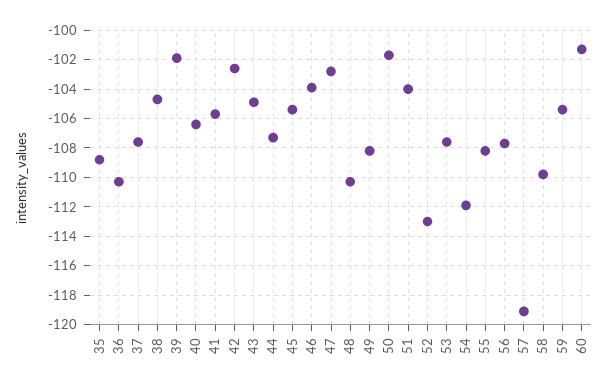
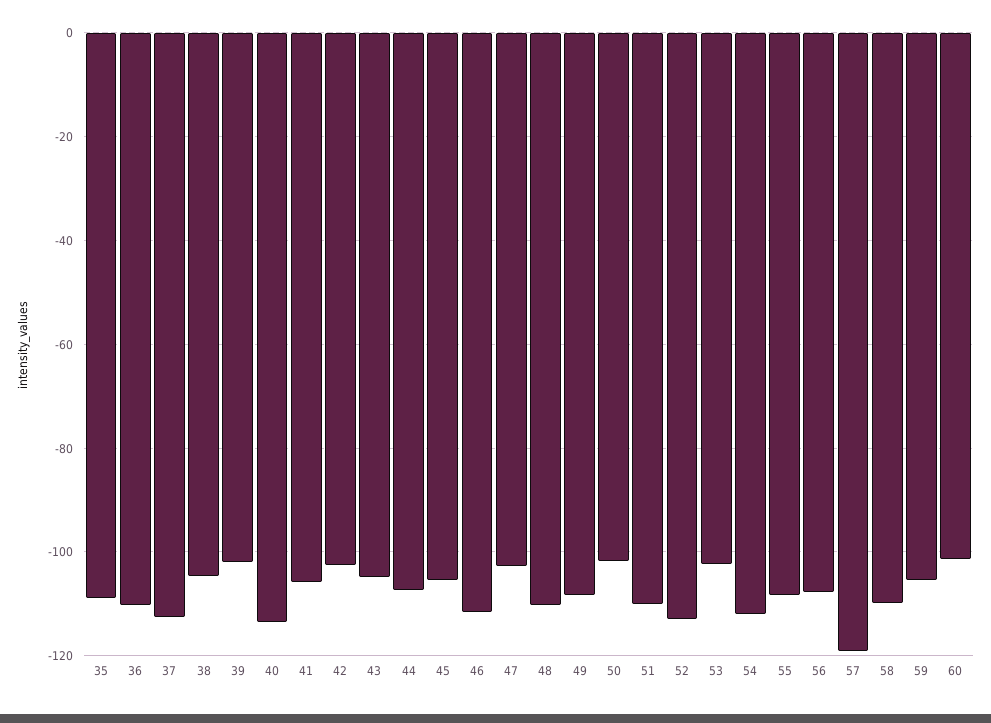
  {
    "35": -109,
    "36": -110.5,
-   "37": -107.5,
+   "37": -112,
    "38": -104.5,
    "39": -102,
-   "40": -106.5,
+   "40": -114,
    "41": -105.5,
    "42": -102.5,
    "43": -105,
    "44": -107.5,
    "45": -105.5,
-   "46": -104,
+   "46": -112,
    "47": -103,
    "48": -110.5,
    "49": -108,
    "50": -101.5,
-   "51": -104,
+   "51": -110,
    "52": -113,
-   "53": -107.5,
+   "53": -102,
    "54": -112,
    "55": -108,
    "56": -107.5,
    "57": -119,
    "58": -110,
    "59": -105.5,
    "60": -101.5
  }

